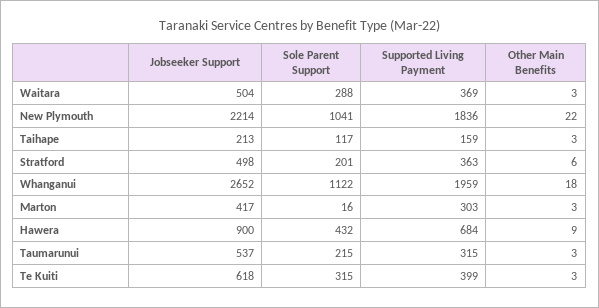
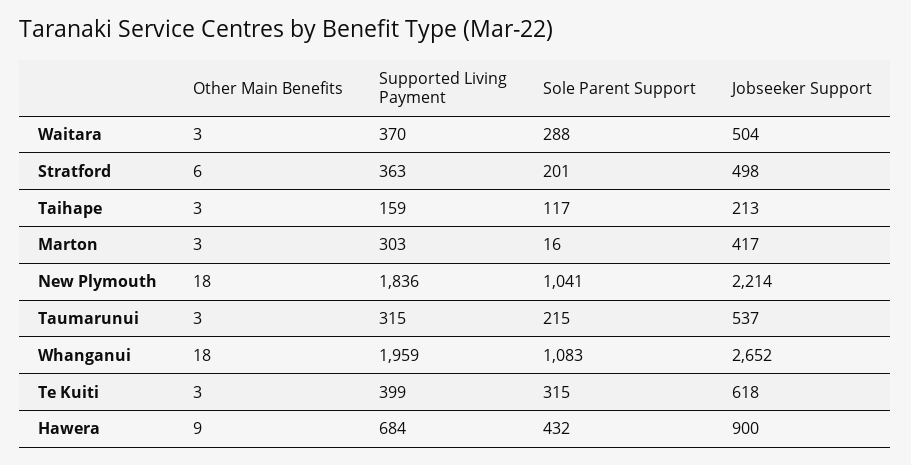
  {
    "Jobseeker Support": {
      "Waitara": 504,
      "New Plymouth": 2214,
      "Taihape": 213,
      "Stratford": 498,
      "Whanganui": 2652,
      "Marton": 417,
      "Hawera": 900,
      "Taumarunui": 537,
      "Te Kuiti": 618
    },
    "Sole Parent Support": {
      "Waitara": 288,
      "New Plymouth": 1041,
      "Taihape": 117,
      "Stratford": 201,
-     "Whanganui": 1122,
+     "Whanganui": 1083,
      "Marton": 16,
      "Hawera": 432,
      "Taumarunui": 215,
      "Te Kuiti": 315
    },
    "Supported Living Payment": {
-     "Waitara": 369,
+     "Waitara": 370,
      "New Plymouth": 1836,
      "Taihape": 159,
      "Stratford": 363,
      "Whanganui": 1959,
      "Marton": 303,
      "Hawera": 684,
      "Taumarunui": 315,
      "Te Kuiti": 399
    },
    "Other Main Benefits": {
      "Waitara": 3,
-     "New Plymouth": 22,
+     "New Plymouth": 18,
      "Taihape": 3,
      "Stratford": 6,
      "Whanganui": 18,
      "Marton": 3,
      "Hawera": 9,
      "Taumarunui": 3,
      "Te Kuiti": 3
    }
  }

